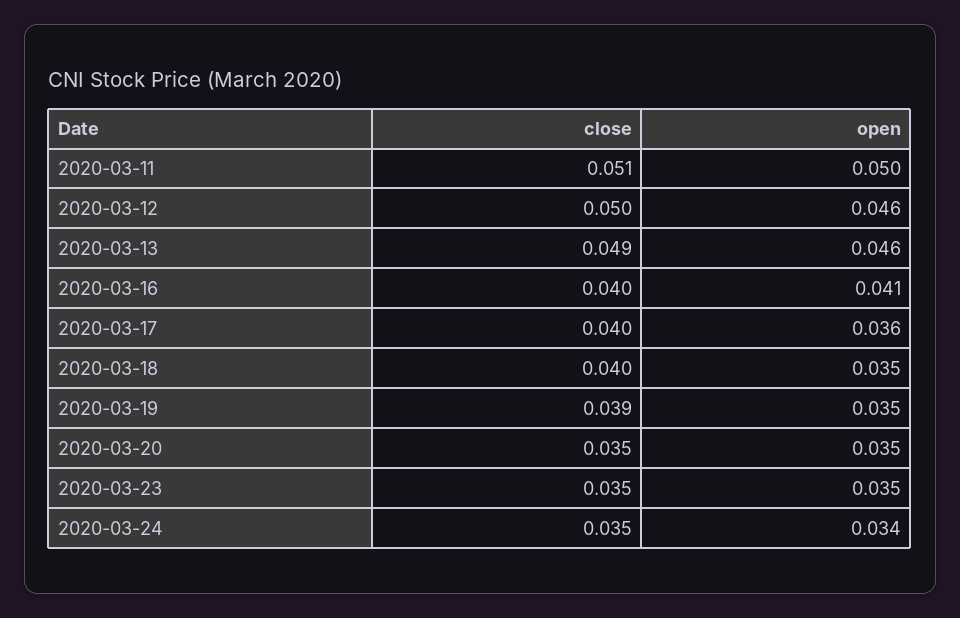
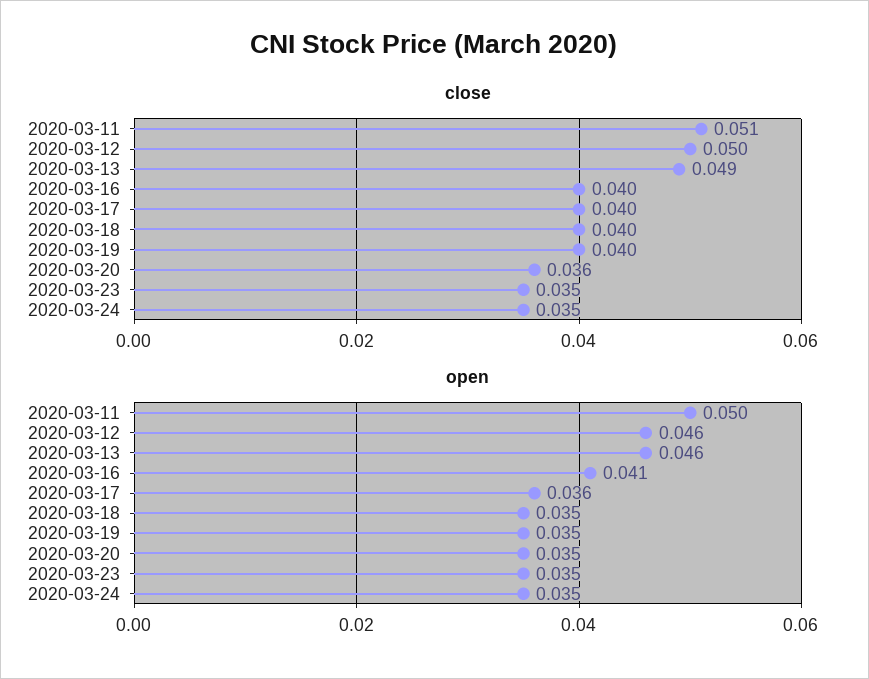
  {
    "close": {
      "2020-03-11": 0.051,
      "2020-03-12": 0.05,
      "2020-03-13": 0.049,
      "2020-03-16": 0.04,
      "2020-03-17": 0.04,
      "2020-03-18": 0.04,
-     "2020-03-19": 0.039,
+     "2020-03-19": 0.04,
-     "2020-03-20": 0.035,
+     "2020-03-20": 0.036,
      "2020-03-23": 0.035,
      "2020-03-24": 0.035
    },
    "open": {
      "2020-03-11": 0.05,
      "2020-03-12": 0.046,
      "2020-03-13": 0.046,
      "2020-03-16": 0.041,
      "2020-03-17": 0.036,
      "2020-03-18": 0.035,
      "2020-03-19": 0.035,
      "2020-03-20": 0.035,
      "2020-03-23": 0.035,
-     "2020-03-24": 0.034
+     "2020-03-24": 0.035
    }
  }

